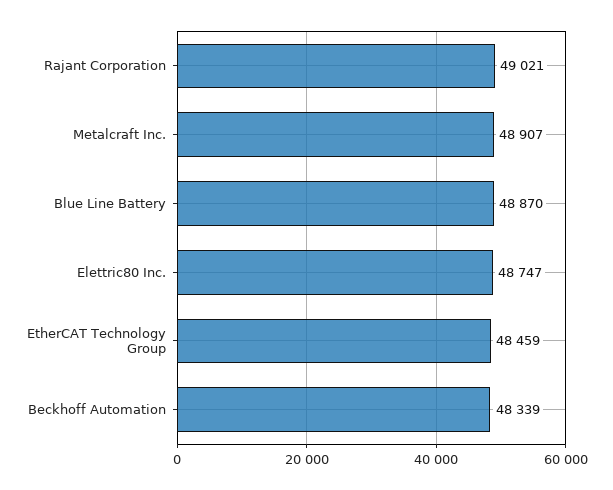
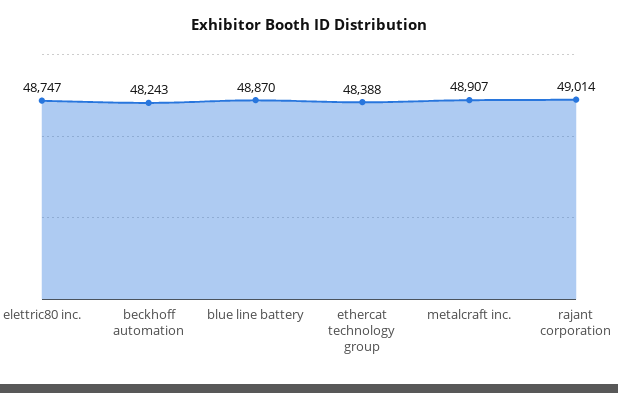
  {
-   "Rajant Corporation": 49021,
+   "Rajant Corporation": 49014,
    "Metalcraft Inc.": 48907,
    "Blue Line Battery": 48870,
    "Elettric80 Inc.": 48747,
-   "EtherCAT Technology Group": 48459,
+   "EtherCAT Technology Group": 48388,
-   "Beckhoff Automation": 48339
+   "Beckhoff Automation": 48243
  }

